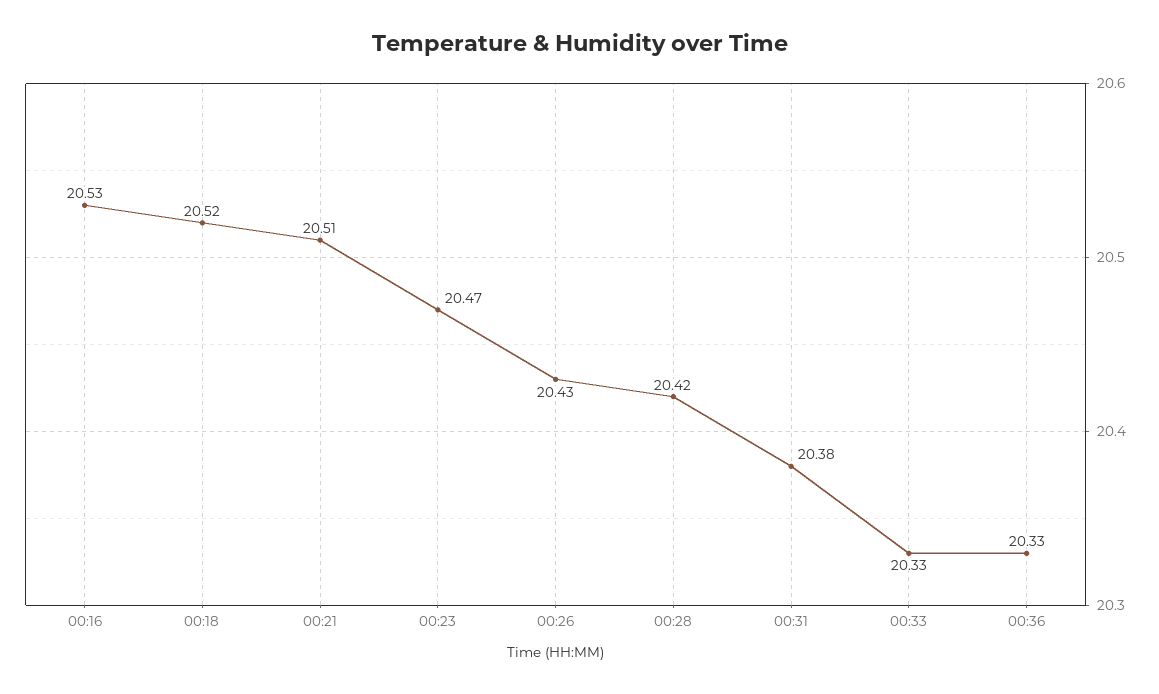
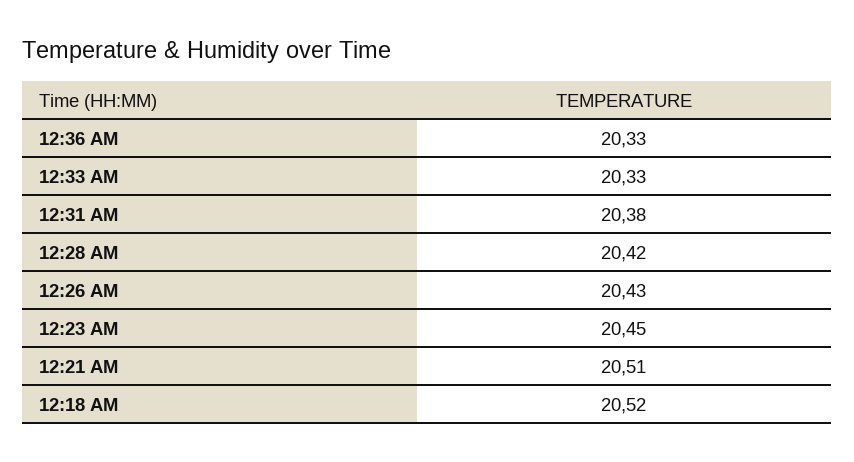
  {
-   "00:16": 20.53,
    "00:18": 20.52,
    "00:21": 20.51,
-   "00:23": 20.47,
+   "00:23": 20.45,
    "00:26": 20.43,
    "00:28": 20.42,
    "00:31": 20.38,
    "00:33": 20.33,
    "00:36": 20.33
  }

